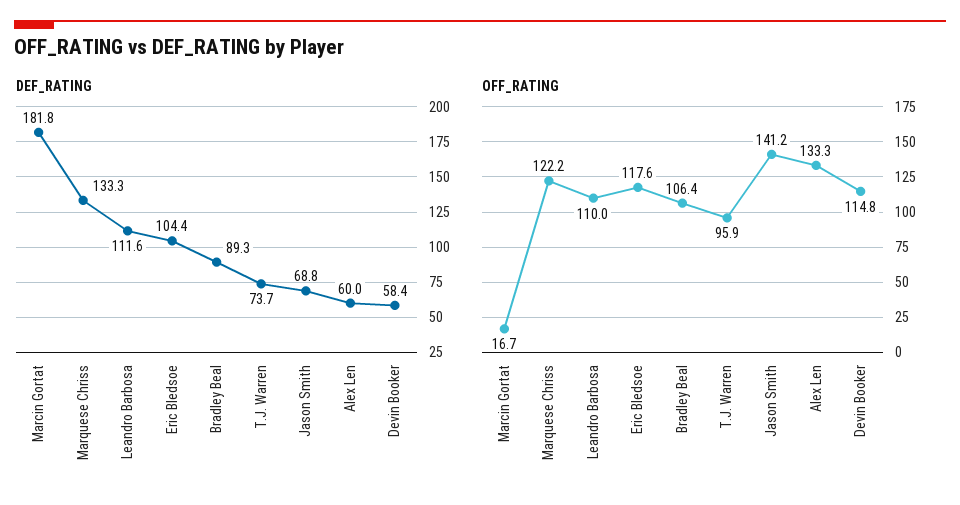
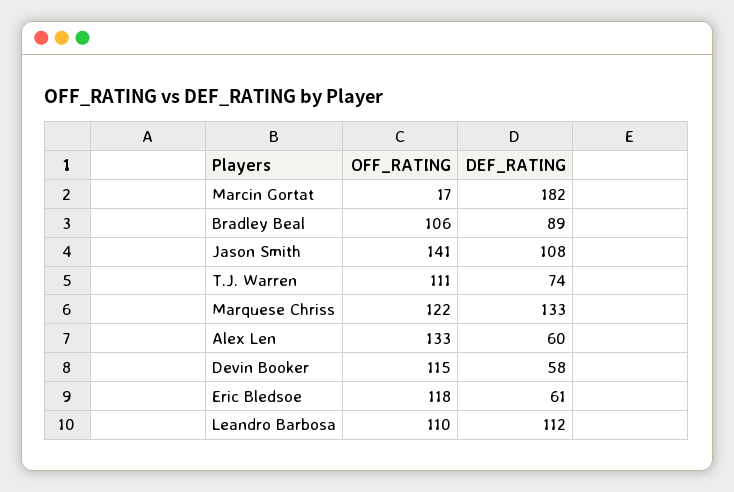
  {
    "DEF_RATING": {
      "Marcin Gortat": 181.8,
      "Marquese Chriss": 133.3,
      "Leandro Barbosa": 111.6,
-     "Eric Bledsoe": 104.4,
+     "Eric Bledsoe": 61,
      "Bradley Beal": 89.3,
      "T.J. Warren": 73.7,
-     "Jason Smith": 68.8,
+     "Jason Smith": 108,
      "Alex Len": 60,
      "Devin Booker": 58.4
    },
    "OFF_RATING": {
      "Marcin Gortat": 16.7,
      "Marquese Chriss": 122.2,
      "Leandro Barbosa": 110,
      "Eric Bledsoe": 117.6,
      "Bradley Beal": 106.4,
-     "T.J. Warren": 95.9,
+     "T.J. Warren": 111,
      "Jason Smith": 141.2,
      "Alex Len": 133.3,
      "Devin Booker": 114.8
    }
  }

